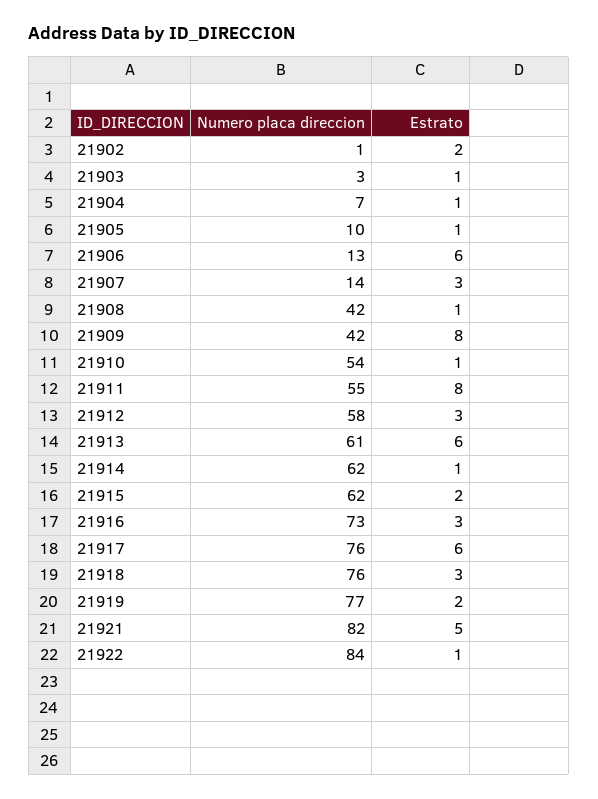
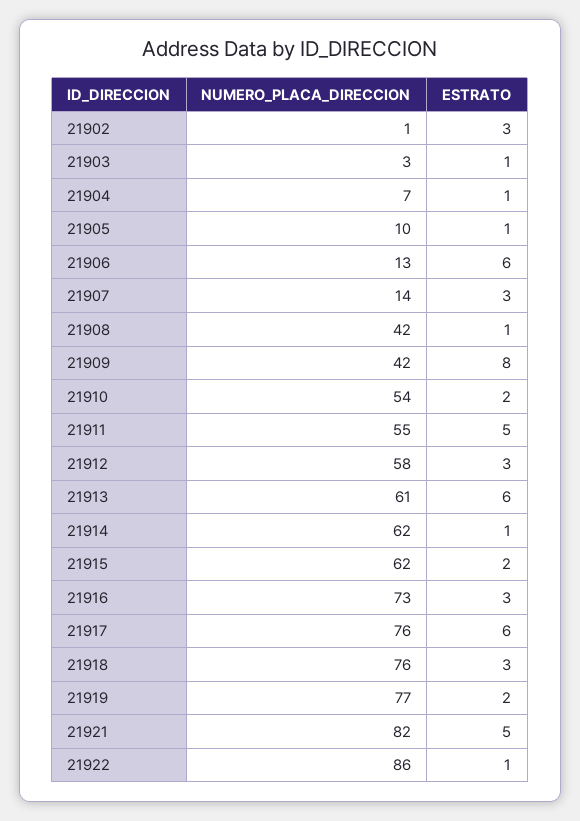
  {
    "Numero placa direccion": {
      "21902": 1,
      "21903": 3,
      "21904": 7,
      "21905": 10,
      "21906": 13,
      "21907": 14,
      "21908": 42,
      "21909": 42,
      "21910": 54,
      "21911": 55,
      "21912": 58,
      "21913": 61,
      "21914": 62,
      "21915": 62,
      "21916": 73,
      "21917": 76,
      "21918": 76,
      "21919": 77,
      "21921": 82,
-     "21922": 84
+     "21922": 86
    },
    "Estrato": {
-     "21902": 2,
+     "21902": 3,
      "21903": 1,
      "21904": 1,
      "21905": 1,
      "21906": 6,
      "21907": 3,
      "21908": 1,
      "21909": 8,
-     "21910": 1,
+     "21910": 2,
-     "21911": 8,
+     "21911": 5,
      "21912": 3,
      "21913": 6,
      "21914": 1,
      "21915": 2,
      "21916": 3,
      "21917": 6,
      "21918": 3,
      "21919": 2,
      "21921": 5,
      "21922": 1
    }
  }

